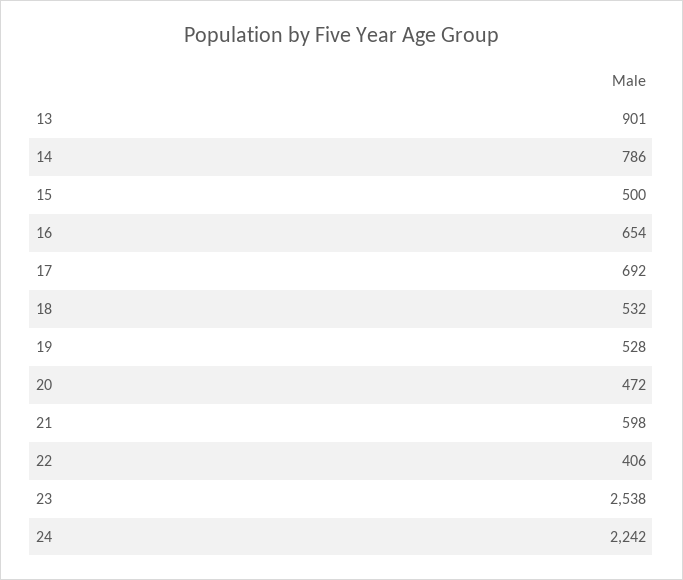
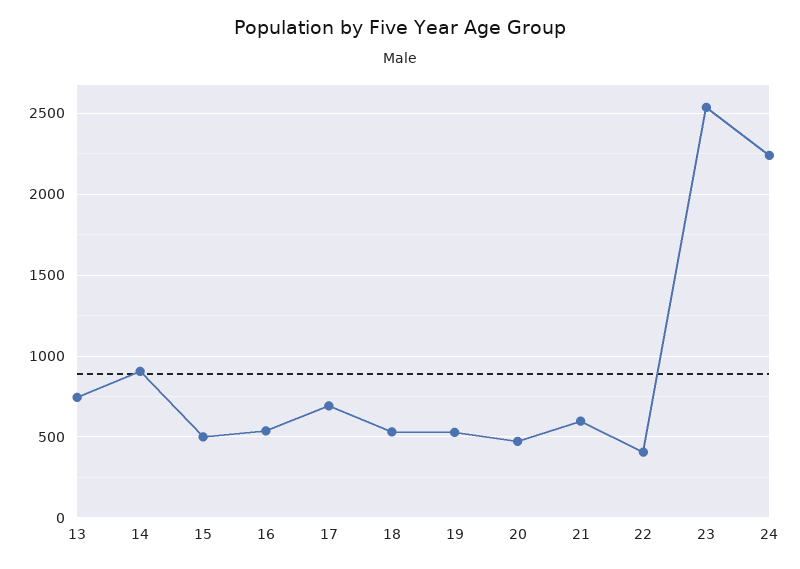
  {
-   "13": 901,
+   "13": 750,
-   "14": 786,
+   "14": 900,
    "15": 500,
-   "16": 654,
+   "16": 550,
    "17": 692,
    "18": 532,
    "19": 528,
    "20": 472,
    "21": 598,
    "22": 406,
    "23": 2538,
    "24": 2242
  }

